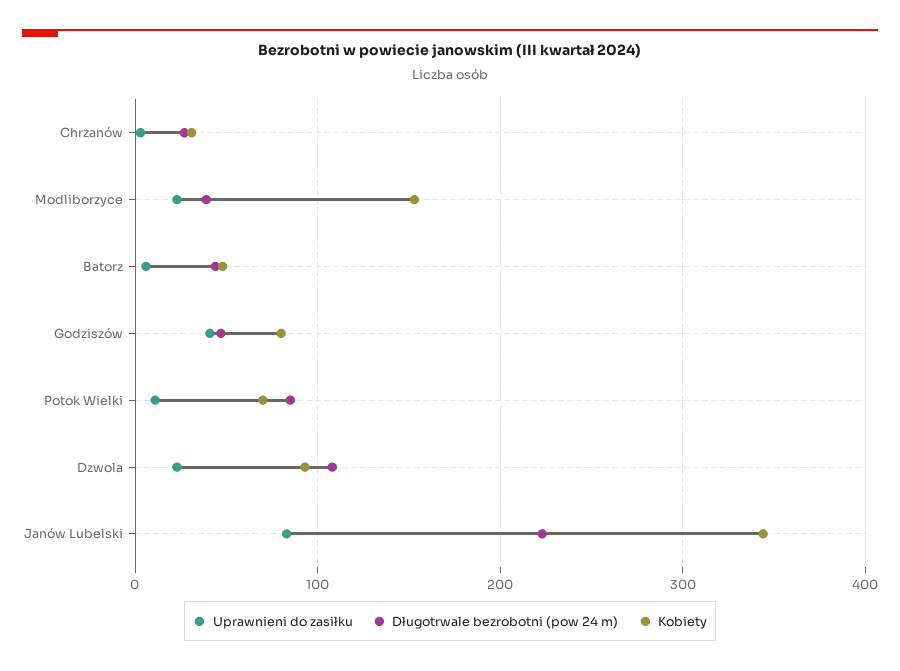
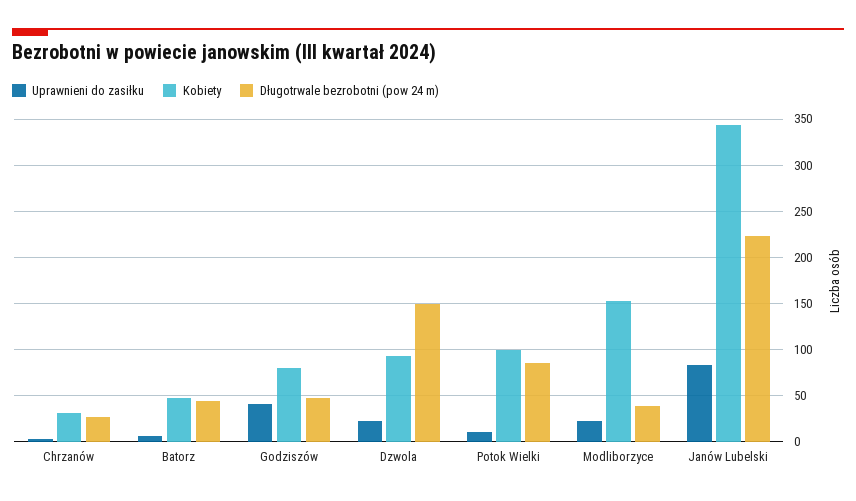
  {
    "Uprawnieni do zasiłku": {
      "Chrzanów": 0,
      "Modliborzyce": 20,
      "Batorz": 10,
      "Godziszów": 40,
      "Potok Wielki": 10,
      "Dzwola": 20,
      "Janów Lubelski": 80
    },
    "Długotrwale bezrobotni (pow 24 m)": {
      "Chrzanów": 30,
      "Modliborzyce": 40,
      "Batorz": 40,
      "Godziszów": 50,
      "Potok Wielki": 90,
-     "Dzwola": 110,
+     "Dzwola": 150,
      "Janów Lubelski": 220
    },
    "Kobiety": {
      "Chrzanów": 30,
      "Modliborzyce": 150,
      "Batorz": 50,
      "Godziszów": 80,
-     "Potok Wielki": 70,
+     "Potok Wielki": 100,
      "Dzwola": 90,
      "Janów Lubelski": 340
    }
  }

